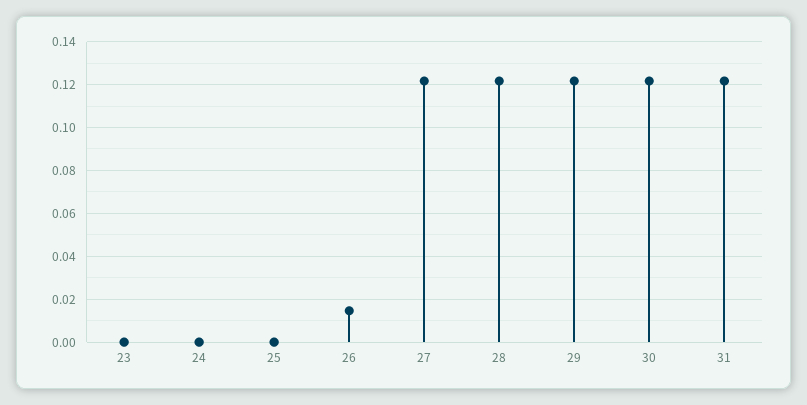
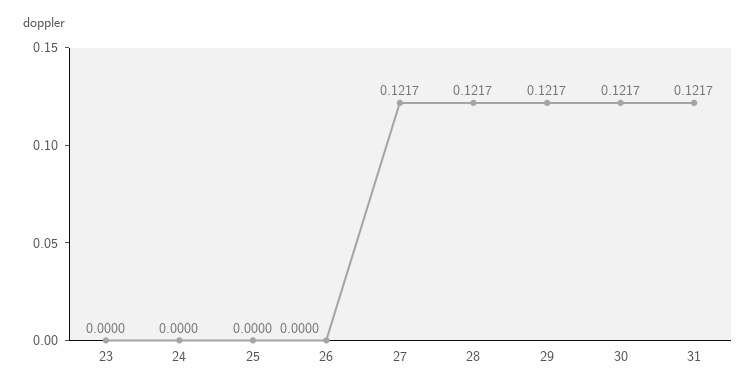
  {
    "23": 0,
    "24": 0,
    "25": 0,
-   "26": 0.015,
+   "26": 0,
    "27": 0.1217,
    "28": 0.1217,
    "29": 0.1217,
    "30": 0.1217,
    "31": 0.1217
  }

